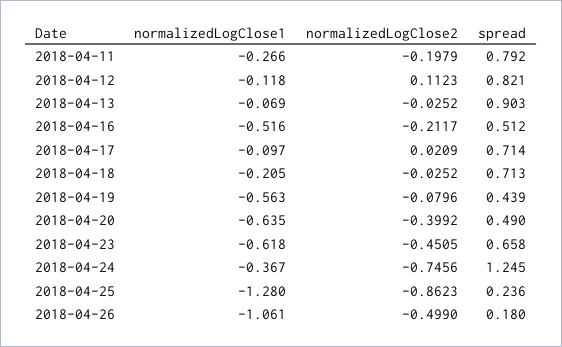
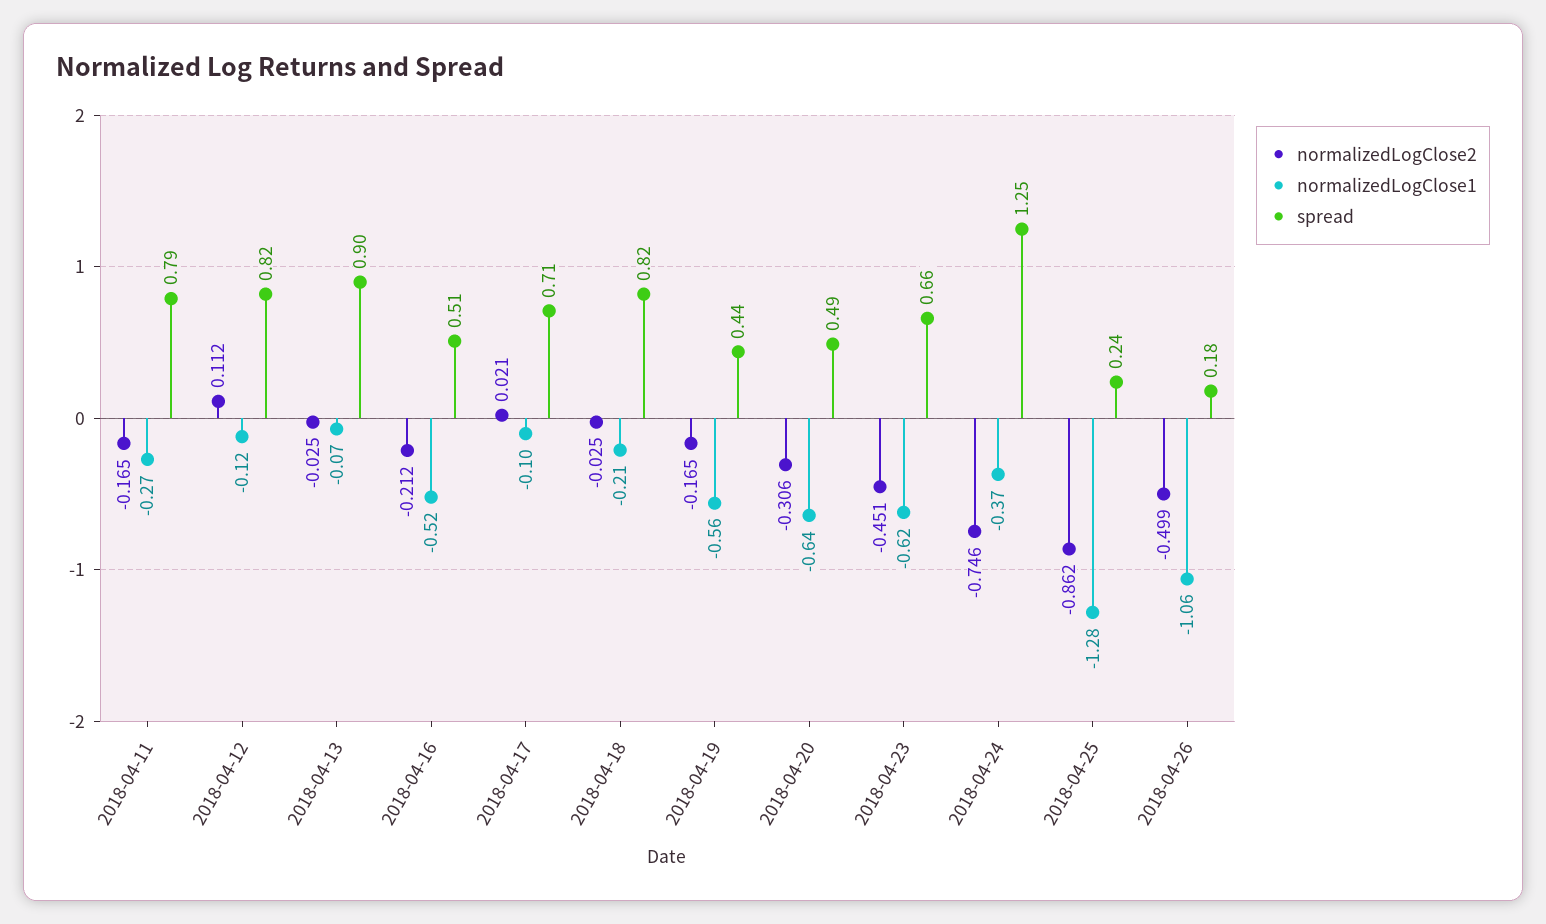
  {
    "normalizedLogClose1": {
      "2018-04-11": -0.266,
      "2018-04-12": -0.118,
      "2018-04-13": -0.069,
      "2018-04-16": -0.516,
      "2018-04-17": -0.097,
      "2018-04-18": -0.205,
      "2018-04-19": -0.563,
      "2018-04-20": -0.635,
      "2018-04-23": -0.618,
      "2018-04-24": -0.367,
      "2018-04-25": -1.28,
      "2018-04-26": -1.061
    },
    "normalizedLogClose2": {
-     "2018-04-11": -0.1979,
+     "2018-04-11": -0.165,
      "2018-04-12": 0.1123,
      "2018-04-13": -0.0252,
      "2018-04-16": -0.2117,
      "2018-04-17": 0.0209,
      "2018-04-18": -0.0252,
-     "2018-04-19": -0.0796,
+     "2018-04-19": -0.165,
-     "2018-04-20": -0.3992,
+     "2018-04-20": -0.306,
      "2018-04-23": -0.4505,
      "2018-04-24": -0.7456,
      "2018-04-25": -0.8623,
      "2018-04-26": -0.499
    },
    "spread": {
      "2018-04-11": 0.792,
      "2018-04-12": 0.821,
      "2018-04-13": 0.903,
      "2018-04-16": 0.512,
      "2018-04-17": 0.714,
-     "2018-04-18": 0.713,
+     "2018-04-18": 0.82,
      "2018-04-19": 0.439,
      "2018-04-20": 0.49,
      "2018-04-23": 0.658,
      "2018-04-24": 1.245,
      "2018-04-25": 0.236,
      "2018-04-26": 0.18
    }
  }

